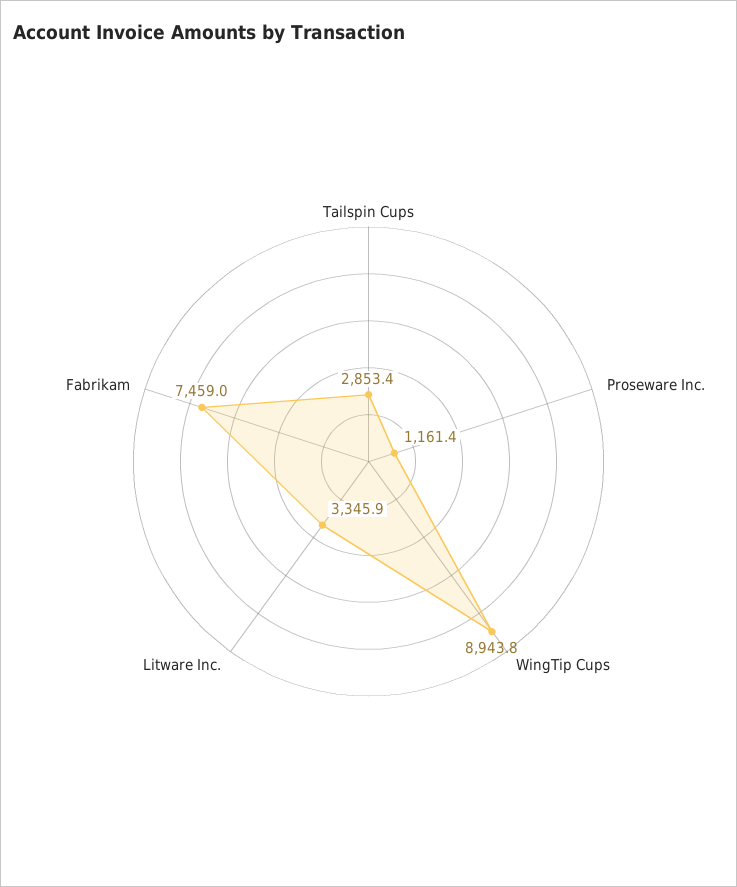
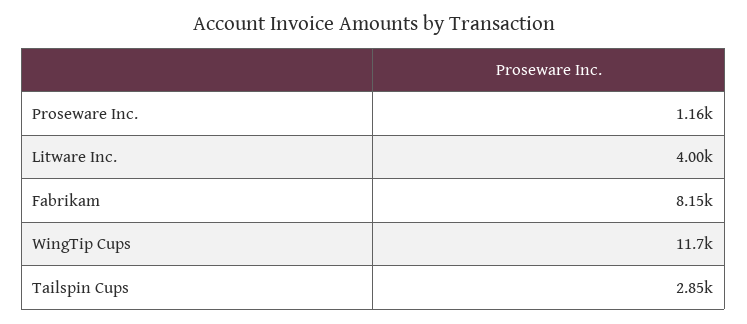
  {
    "Tailspin Cups": 2853.4,
    "Proseware Inc.": 1161.4,
-   "WingTip Cups": 8943.8,
+   "WingTip Cups": 11700,
-   "Litware Inc.": 3345.9,
+   "Litware Inc.": 4000,
-   "Fabrikam": 7459
+   "Fabrikam": 8150
  }

